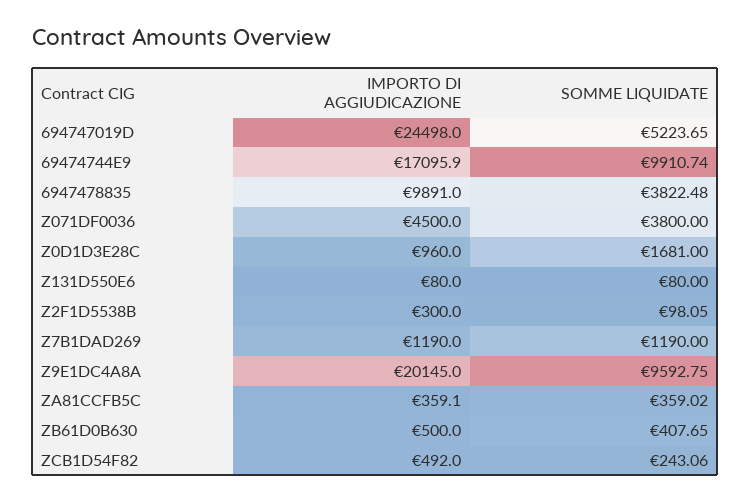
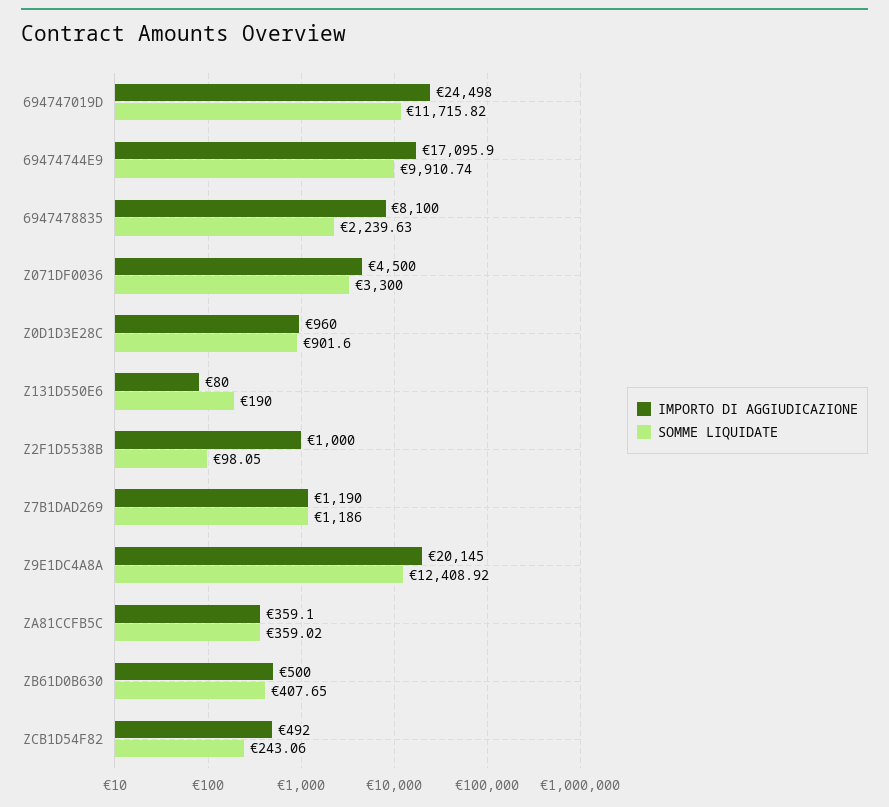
  {
    "IMPORTO DI AGGIUDICAZIONE": {
      "694747019D": 24498,
      "69474744E9": 17095.9,
-     "6947478835": 9891,
+     "6947478835": 8100,
      "Z071DF0036": 4500,
      "Z0D1D3E28C": 960,
      "Z131D550E6": 80,
-     "Z2F1D5538B": 300,
+     "Z2F1D5538B": 1000,
      "Z7B1DAD269": 1190,
      "Z9E1DC4A8A": 20145,
      "ZA81CCFB5C": 359.1,
      "ZB61D0B630": 500,
      "ZCB1D54F82": 492
    },
    "SOMME LIQUIDATE": {
-     "694747019D": 5223.65,
+     "694747019D": 11715.82,
      "69474744E9": 9910.74,
-     "6947478835": 3822.48,
+     "6947478835": 2239.63,
-     "Z071DF0036": 3800,
+     "Z071DF0036": 3300,
-     "Z0D1D3E28C": 1681,
+     "Z0D1D3E28C": 901.6,
-     "Z131D550E6": 80,
+     "Z131D550E6": 190,
      "Z2F1D5538B": 98.05,
-     "Z7B1DAD269": 1190,
+     "Z7B1DAD269": 1186,
-     "Z9E1DC4A8A": 9592.75,
+     "Z9E1DC4A8A": 12408.92,
      "ZA81CCFB5C": 359.02,
      "ZB61D0B630": 407.65,
      "ZCB1D54F82": 243.06
    }
  }

